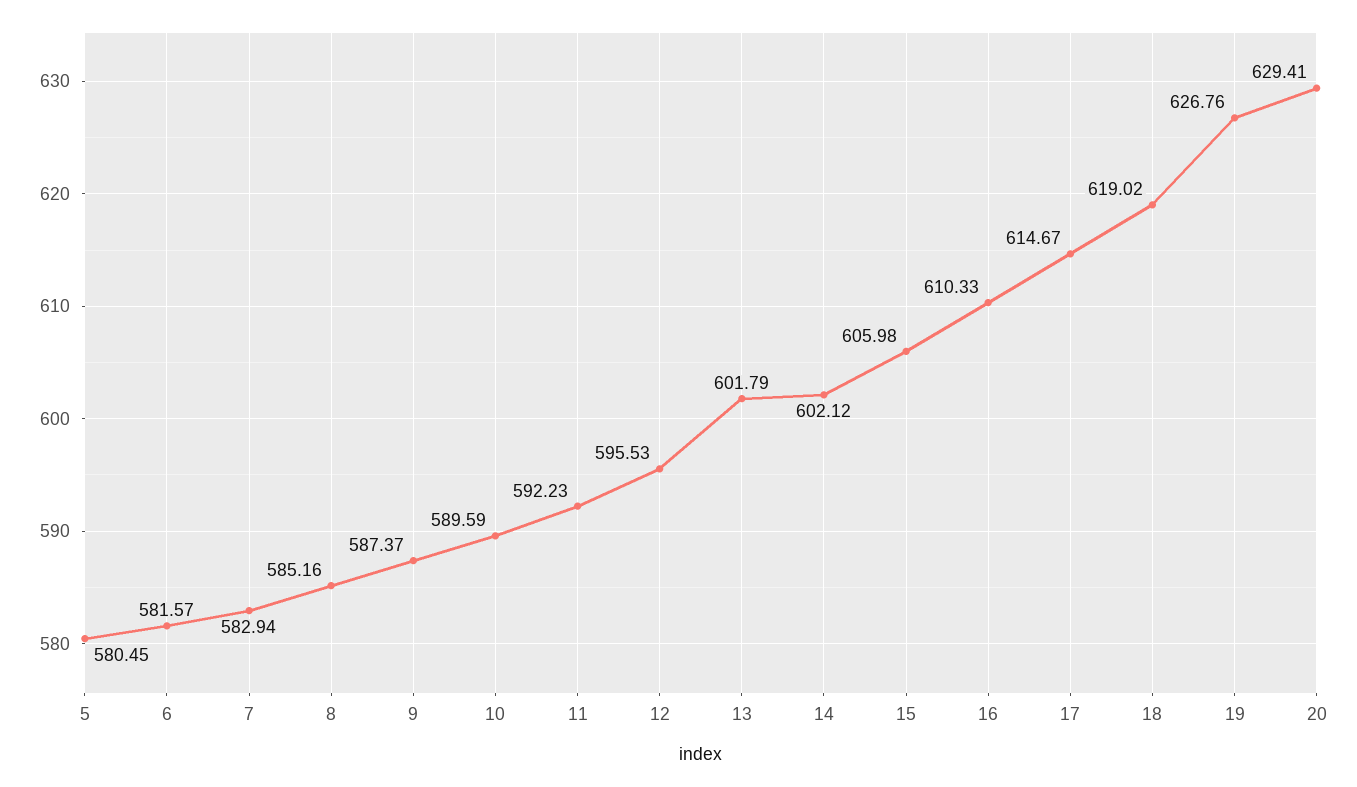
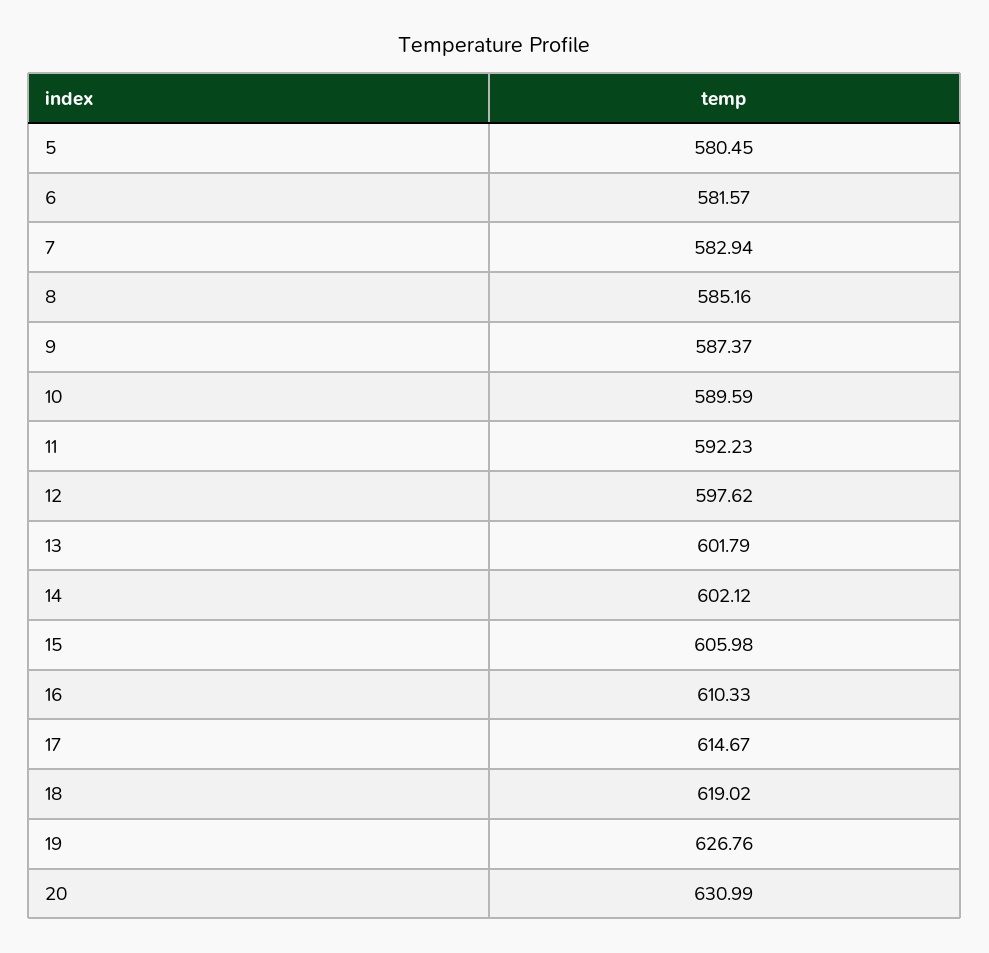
  {
    "5": 580.45,
    "6": 581.57,
    "7": 582.94,
    "8": 585.16,
    "9": 587.37,
    "10": 589.59,
    "11": 592.23,
-   "12": 595.53,
+   "12": 597.62,
    "13": 601.79,
    "14": 602.12,
    "15": 605.98,
    "16": 610.33,
    "17": 614.67,
    "18": 619.02,
    "19": 626.76,
-   "20": 629.41
+   "20": 630.99
  }

